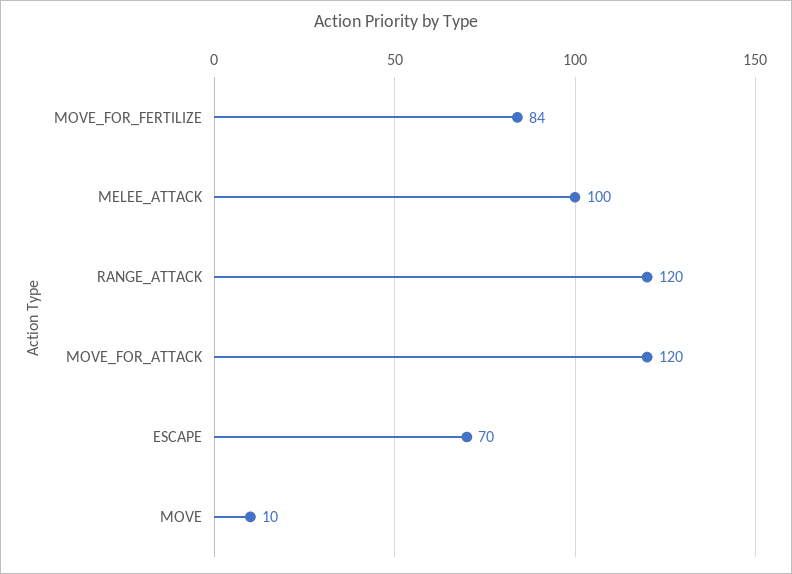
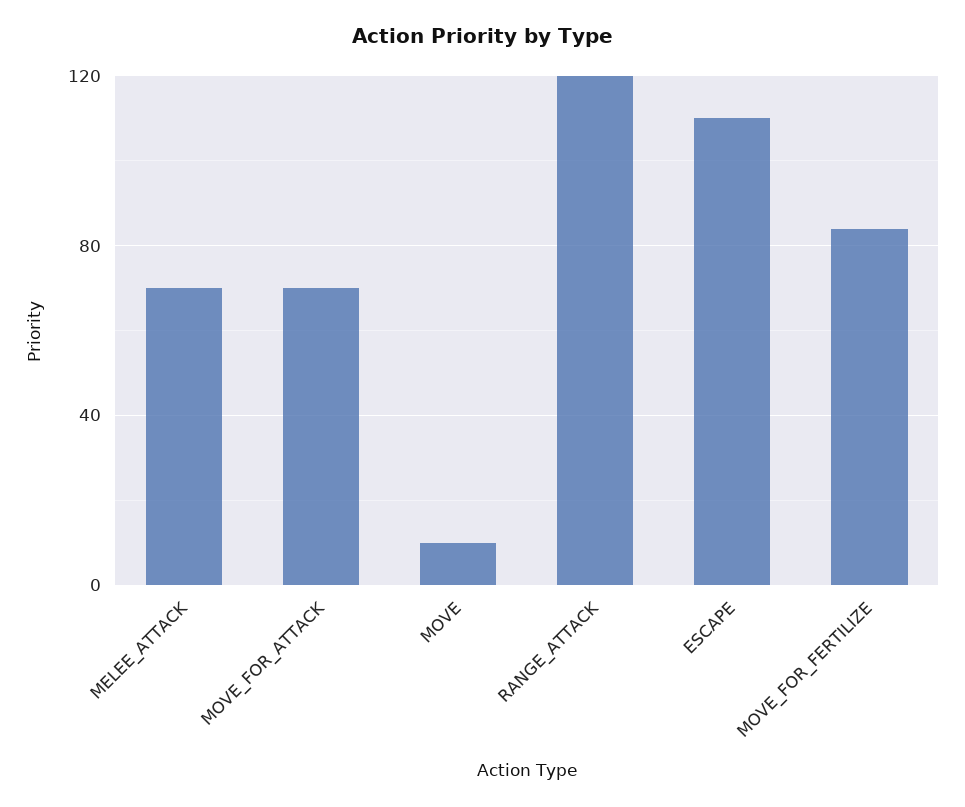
  {
    "MOVE_FOR_FERTILIZE": 84,
-   "MELEE_ATTACK": 100,
+   "MELEE_ATTACK": 70,
    "RANGE_ATTACK": 120,
-   "MOVE_FOR_ATTACK": 120,
+   "MOVE_FOR_ATTACK": 70,
-   "ESCAPE": 70,
+   "ESCAPE": 110,
    "MOVE": 10
  }

